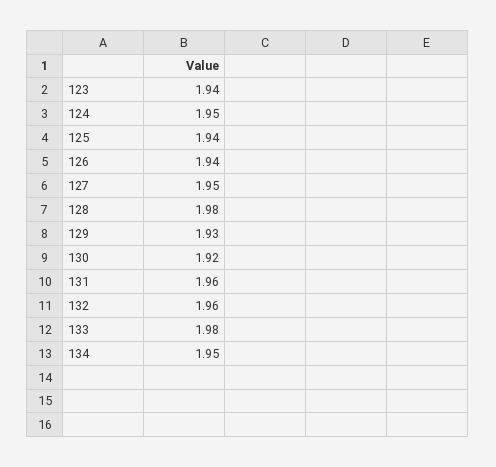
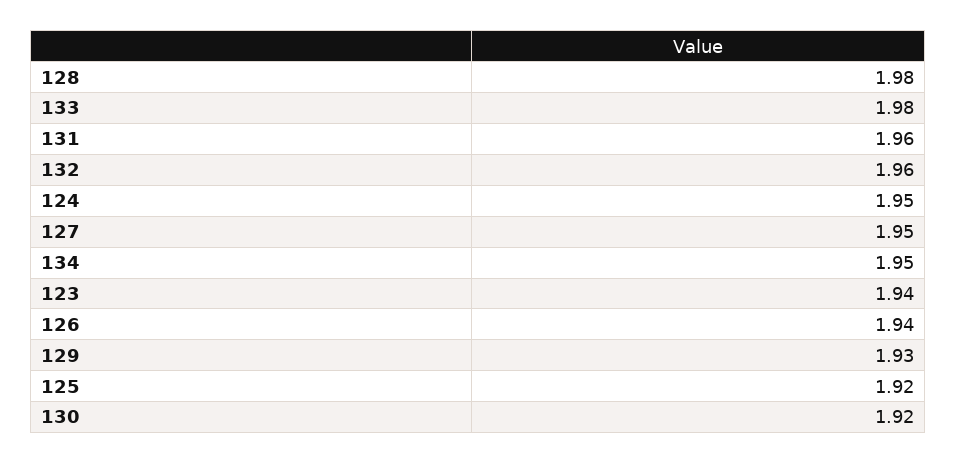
  {
    "123": 1.94,
    "124": 1.95,
-   "125": 1.94,
+   "125": 1.92,
    "126": 1.94,
    "127": 1.95,
    "128": 1.98,
    "129": 1.93,
    "130": 1.92,
    "131": 1.96,
    "132": 1.96,
    "133": 1.98,
    "134": 1.95
  }

